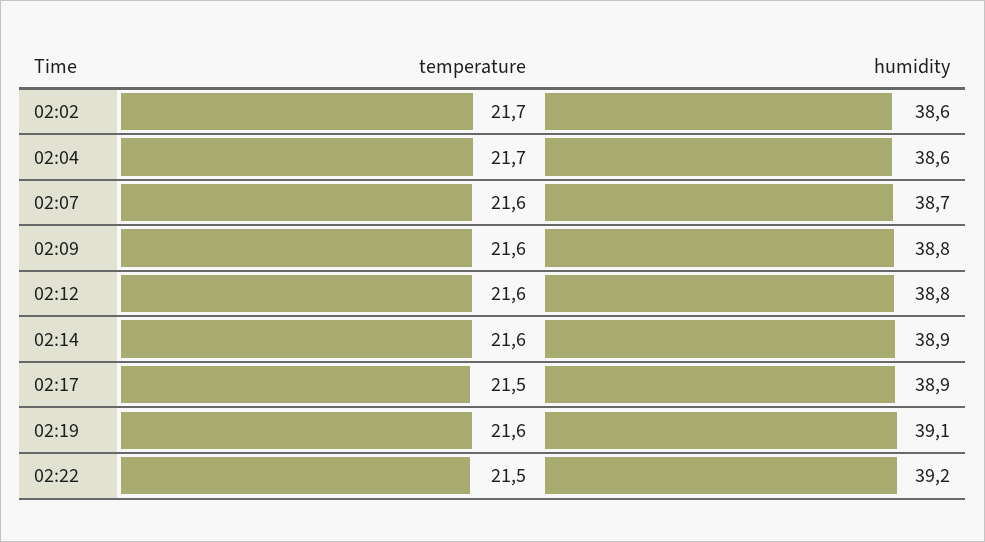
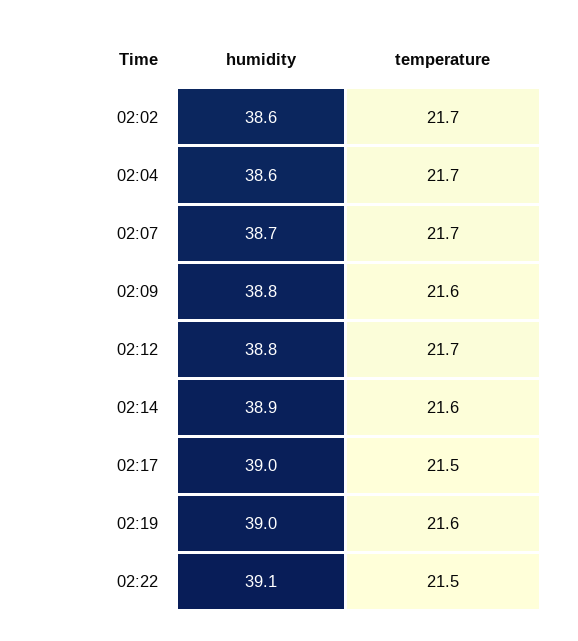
  {
    "temperature": {
      "02:02": 21.7,
      "02:04": 21.7,
-     "02:07": 21.6,
+     "02:07": 21.7,
      "02:09": 21.6,
-     "02:12": 21.6,
+     "02:12": 21.7,
      "02:14": 21.6,
      "02:17": 21.5,
      "02:19": 21.6,
      "02:22": 21.5
    },
    "humidity": {
      "02:02": 38.6,
      "02:04": 38.6,
      "02:07": 38.7,
      "02:09": 38.8,
      "02:12": 38.8,
      "02:14": 38.9,
-     "02:17": 38.9,
+     "02:17": 39,
-     "02:19": 39.1,
+     "02:19": 39,
-     "02:22": 39.2
+     "02:22": 39.1
    }
  }

